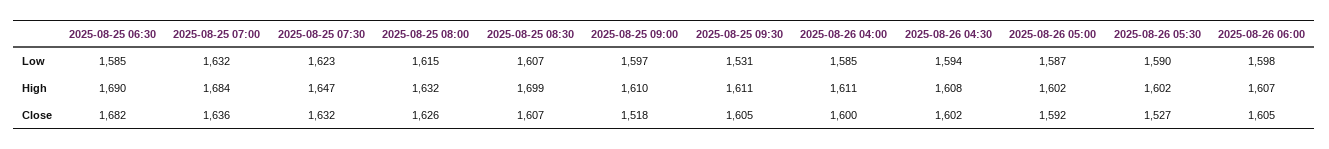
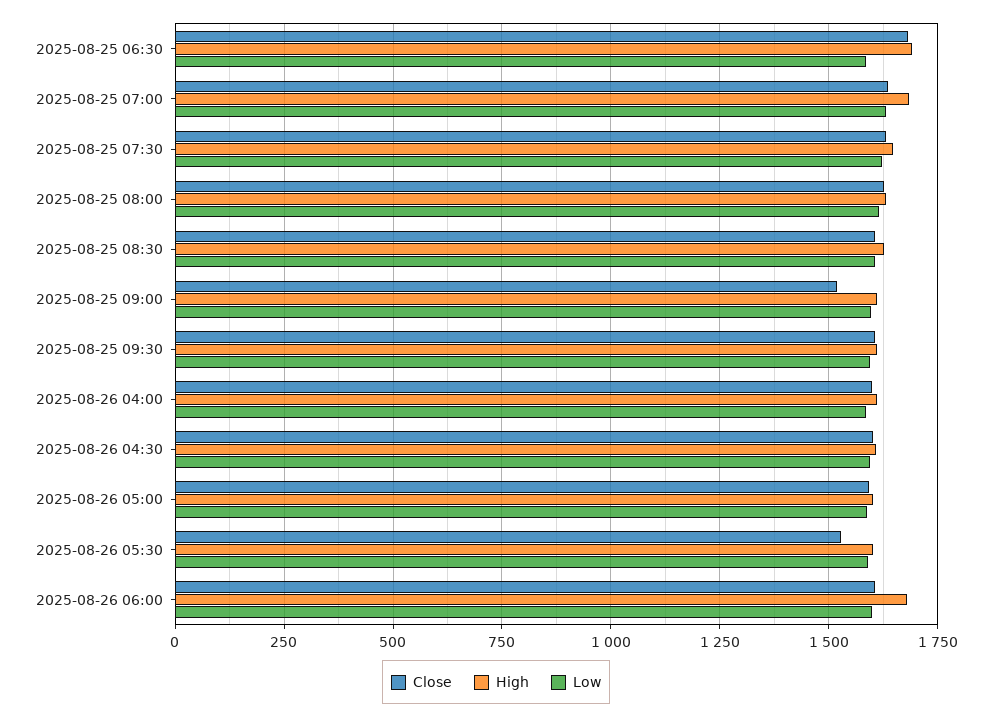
  {
    "Low": {
      "2025-08-25 06:30": 1585,
      "2025-08-25 07:00": 1632,
      "2025-08-25 07:30": 1623,
      "2025-08-25 08:00": 1615,
      "2025-08-25 08:30": 1607,
      "2025-08-25 09:00": 1597,
-     "2025-08-25 09:30": 1531,
+     "2025-08-25 09:30": 1600,
      "2025-08-26 04:00": 1585,
      "2025-08-26 04:30": 1594,
      "2025-08-26 05:00": 1587,
      "2025-08-26 05:30": 1590,
      "2025-08-26 06:00": 1598
    },
    "High": {
      "2025-08-25 06:30": 1690,
      "2025-08-25 07:00": 1684,
      "2025-08-25 07:30": 1647,
      "2025-08-25 08:00": 1632,
-     "2025-08-25 08:30": 1699,
+     "2025-08-25 08:30": 1625,
      "2025-08-25 09:00": 1610,
      "2025-08-25 09:30": 1611,
      "2025-08-26 04:00": 1611,
      "2025-08-26 04:30": 1608,
      "2025-08-26 05:00": 1602,
      "2025-08-26 05:30": 1602,
-     "2025-08-26 06:00": 1607
+     "2025-08-26 06:00": 1675
    },
    "Close": {
      "2025-08-25 06:30": 1682,
      "2025-08-25 07:00": 1636,
      "2025-08-25 07:30": 1632,
      "2025-08-25 08:00": 1626,
      "2025-08-25 08:30": 1607,
      "2025-08-25 09:00": 1518,
      "2025-08-25 09:30": 1605,
      "2025-08-26 04:00": 1600,
      "2025-08-26 04:30": 1602,
      "2025-08-26 05:00": 1592,
      "2025-08-26 05:30": 1527,
      "2025-08-26 06:00": 1605
    }
  }

